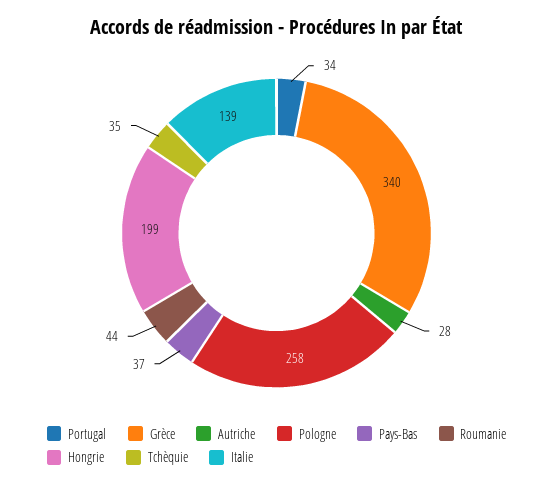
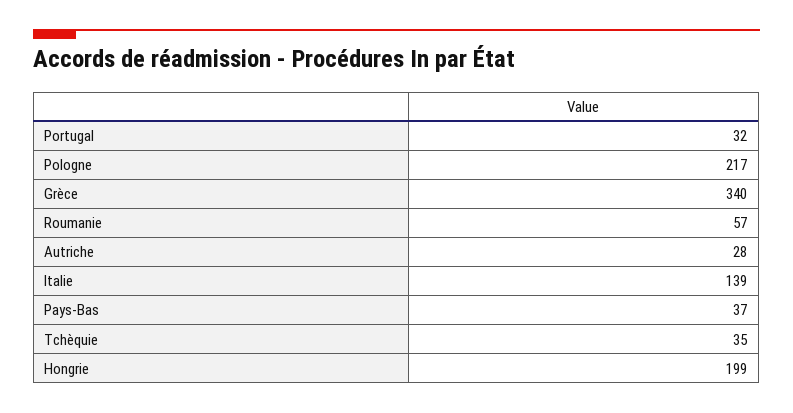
  {
-   "Portugal": 34,
+   "Portugal": 32,
    "Grèce": 340,
    "Autriche": 28,
-   "Pologne": 258,
+   "Pologne": 217,
    "Pays-Bas": 37,
-   "Roumanie": 44,
+   "Roumanie": 57,
    "Hongrie": 199,
    "Tchèquie": 35,
    "Italie": 139
  }

